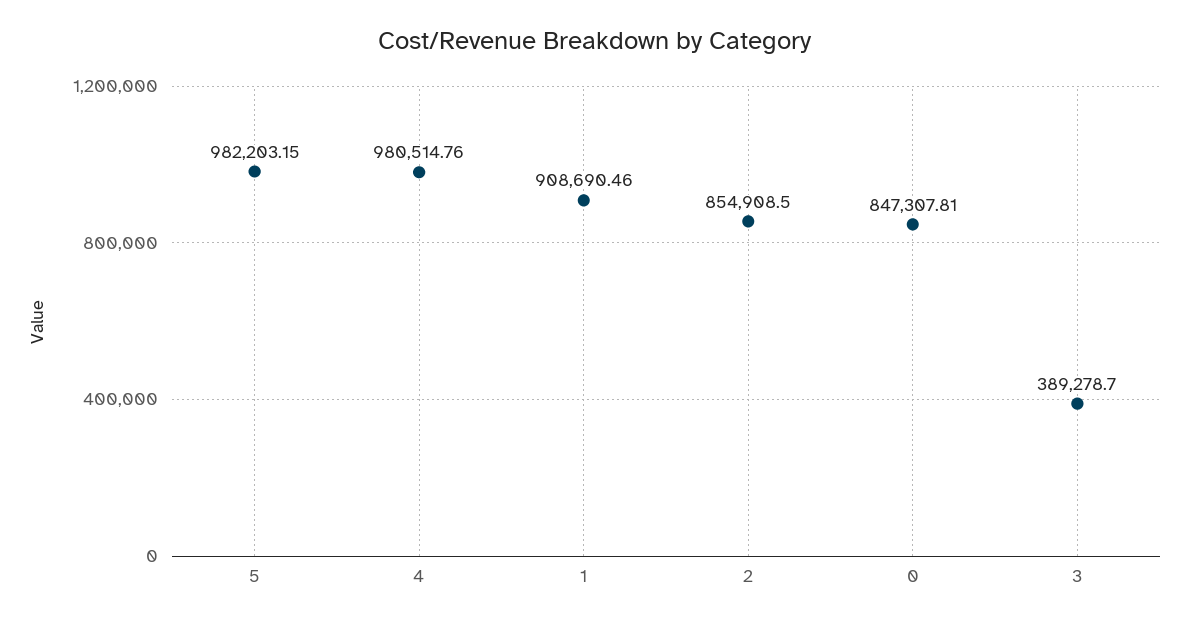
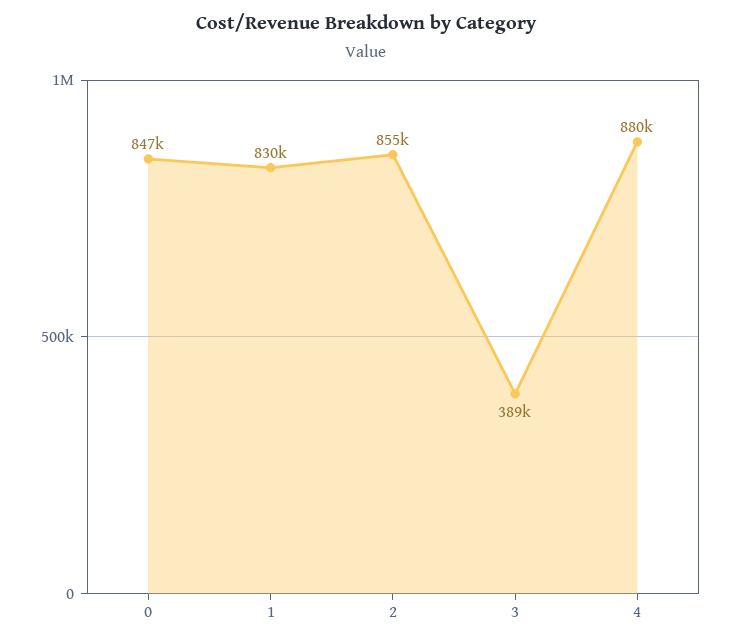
  {
-   "5": 982203.15,
-   "4": 980514.76,
+   "4": 880000,
-   "1": 908690.46,
+   "1": 830000,
    "2": 854908.5,
    "0": 847307.81,
    "3": 389278.7
  }

